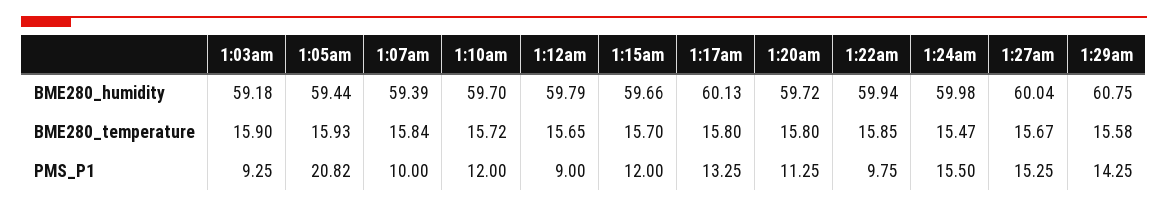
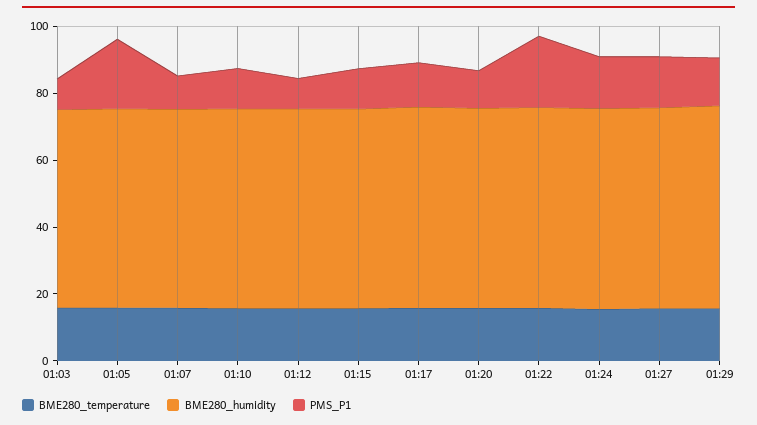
  {
    "BME280_humidity": {
      "1:03am": 59.18,
      "1:05am": 59.44,
      "1:07am": 59.39,
      "1:10am": 59.7,
      "1:12am": 59.79,
      "1:15am": 59.66,
      "1:17am": 60.13,
      "1:20am": 59.72,
      "1:22am": 59.94,
      "1:24am": 59.98,
      "1:27am": 60.04,
      "1:29am": 60.75
    },
    "BME280_temperature": {
      "1:03am": 15.9,
      "1:05am": 15.93,
      "1:07am": 15.84,
      "1:10am": 15.72,
      "1:12am": 15.65,
      "1:15am": 15.7,
      "1:17am": 15.8,
      "1:20am": 15.8,
      "1:22am": 15.85,
      "1:24am": 15.47,
      "1:27am": 15.67,
      "1:29am": 15.58
    },
    "PMS_P1": {
      "1:03am": 9.25,
      "1:05am": 20.82,
      "1:07am": 10,
      "1:10am": 12,
      "1:12am": 9,
      "1:15am": 12,
      "1:17am": 13.25,
      "1:20am": 11.25,
-     "1:22am": 9.75,
+     "1:22am": 20,
      "1:24am": 15.5,
      "1:27am": 15.25,
      "1:29am": 14.25
    }
  }

